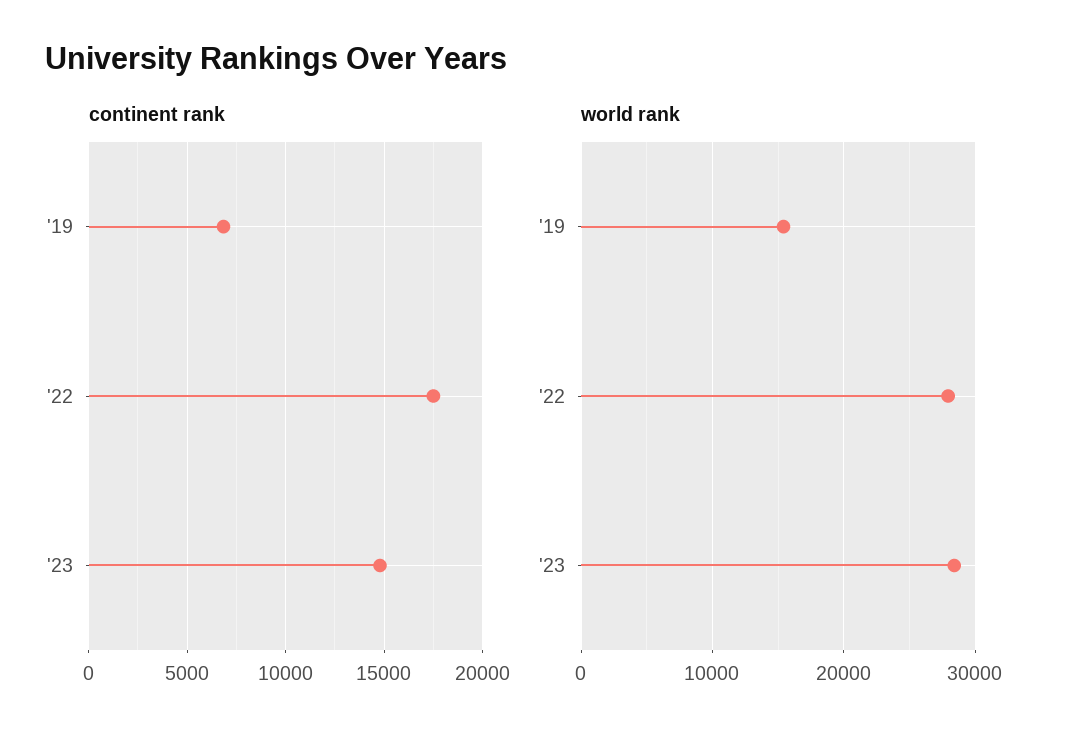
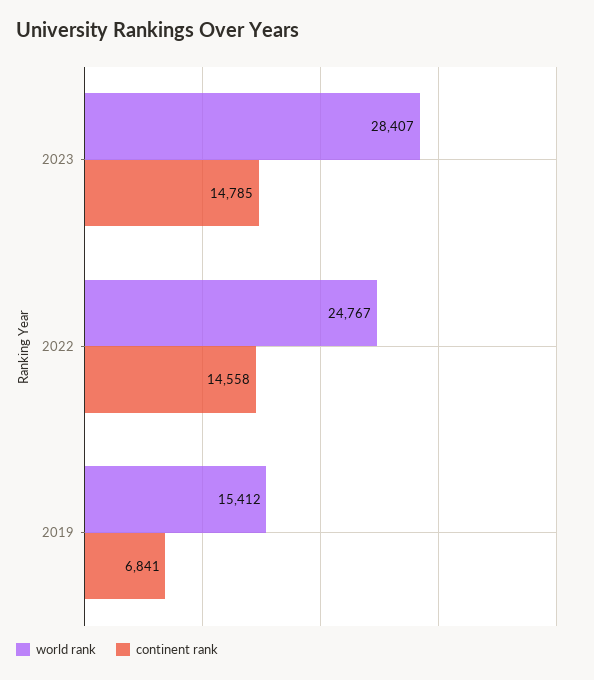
  {
    "continent rank": {
      "'19": 6841,
-     "'22": 17500,
+     "'22": 14558,
      "'23": 14785
    },
    "world rank": {
      "'19": 15412,
-     "'22": 28000,
+     "'22": 24767,
      "'23": 28407
    }
  }

